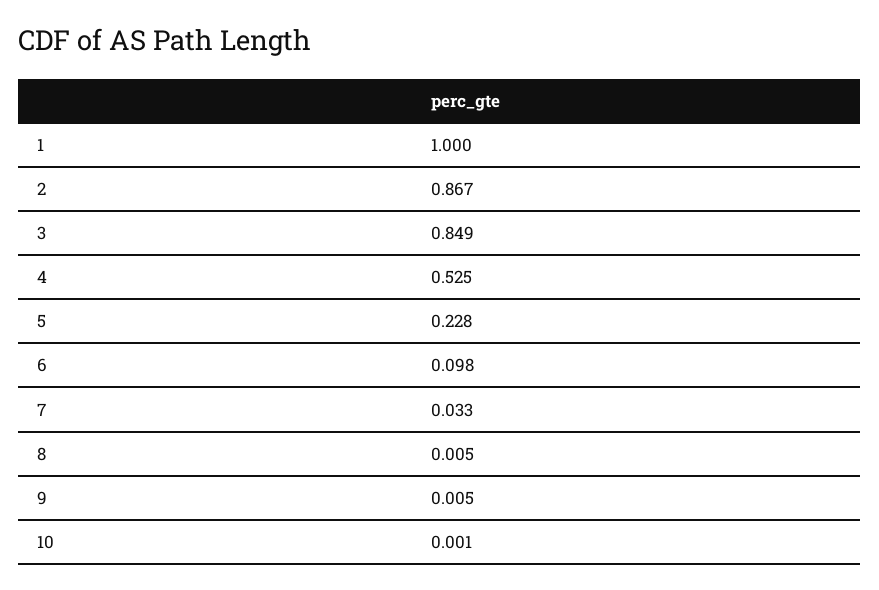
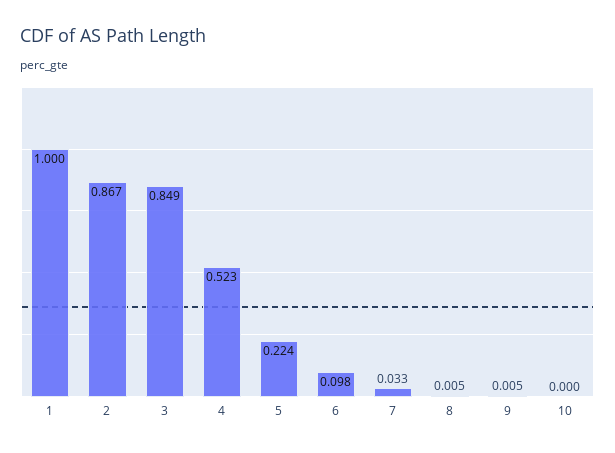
  {
    "1": 1,
    "2": 0.867,
    "3": 0.849,
-   "4": 0.525,
+   "4": 0.523,
-   "5": 0.228,
+   "5": 0.224,
    "6": 0.098,
    "7": 0.033,
    "8": 0.005,
    "9": 0.005,
-   "10": 0.001
+   "10": 0
  }

